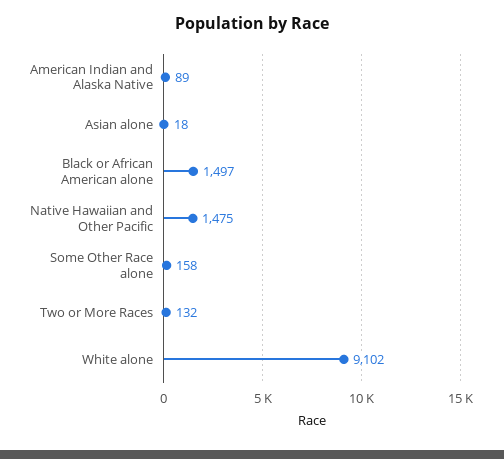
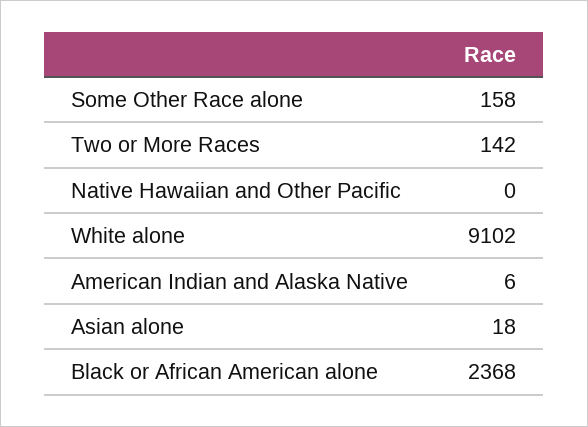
  {
-   "American Indian and Alaska Native": 89,
+   "American Indian and Alaska Native": 6,
    "Asian alone": 18,
-   "Black or African American alone": 1497,
+   "Black or African American alone": 2368,
-   "Native Hawaiian and Other Pacific": 1475,
+   "Native Hawaiian and Other Pacific": 0,
    "Some Other Race alone": 158,
-   "Two or More Races": 132,
+   "Two or More Races": 142,
    "White alone": 9102
  }

